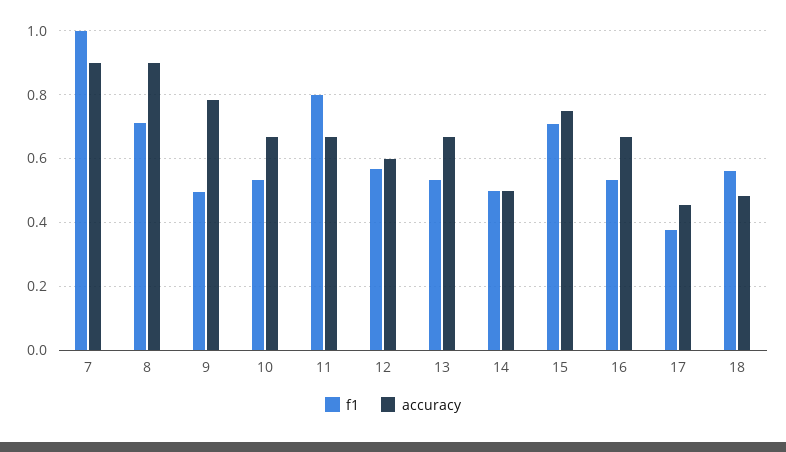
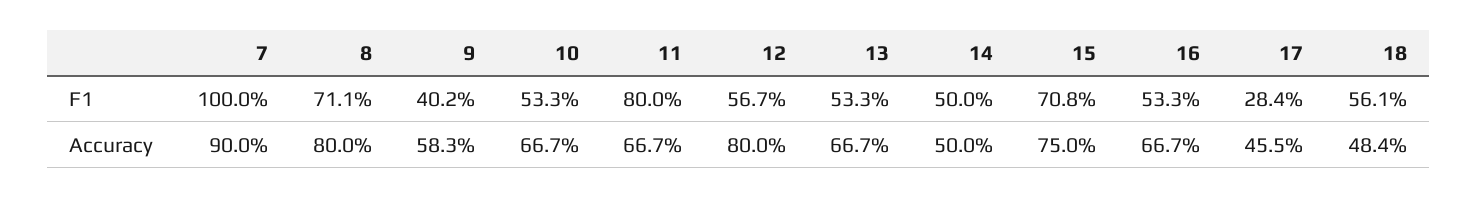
  {
    "f1": {
      "7": 1,
      "8": 0.711,
-     "9": 0.5,
+     "9": 0.402,
      "10": 0.533,
      "11": 0.8,
      "12": 0.567,
      "13": 0.533,
      "14": 0.5,
      "15": 0.708,
      "16": 0.533,
-     "17": 0.38,
+     "17": 0.284,
      "18": 0.561
    },
    "accuracy": {
      "7": 0.9,
-     "8": 0.9,
+     "8": 0.8,
-     "9": 0.78,
+     "9": 0.583,
      "10": 0.667,
      "11": 0.667,
-     "12": 0.6,
+     "12": 0.8,
      "13": 0.667,
      "14": 0.5,
      "15": 0.75,
      "16": 0.667,
      "17": 0.455,
      "18": 0.484
    }
  }

